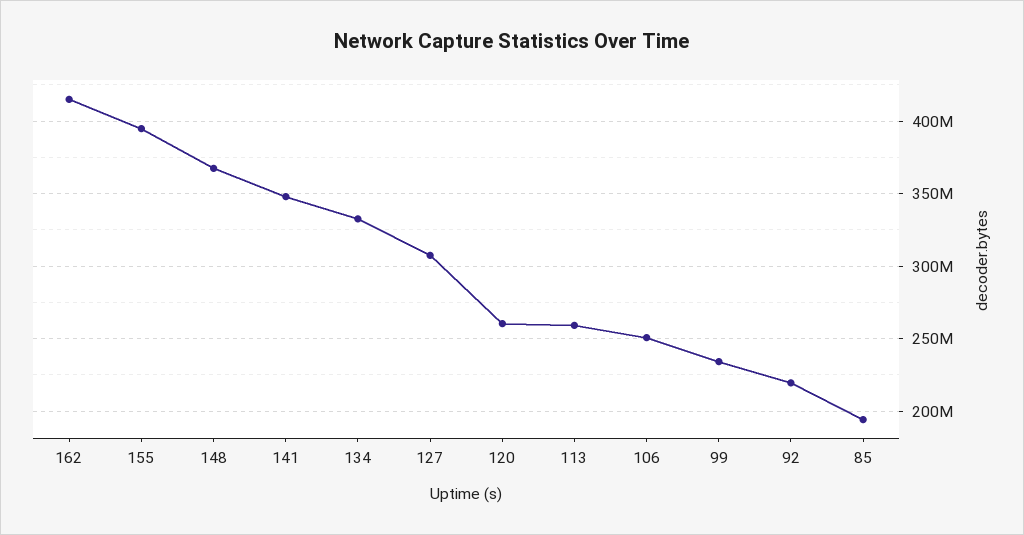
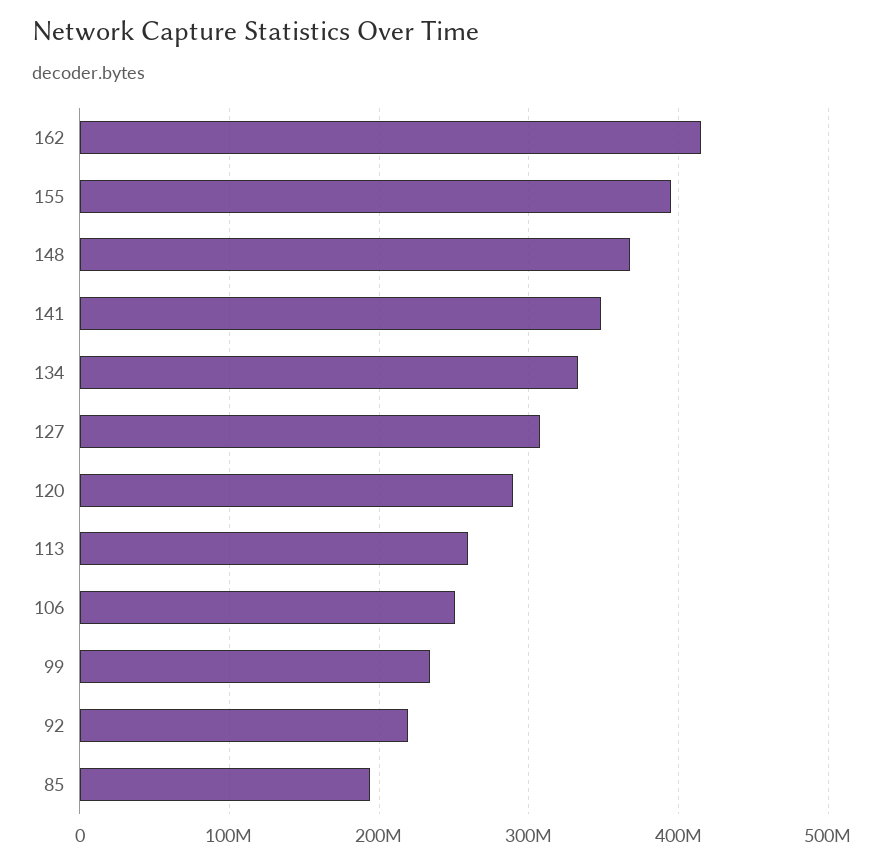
  {
    "162": 415000000,
    "155": 395000000,
    "148": 365000000,
    "141": 350000000,
    "134": 335000000,
    "127": 305000000,
-   "120": 260000000,
+   "120": 290000000,
    "113": 260000000,
    "106": 250000000,
    "99": 235000000,
    "92": 220000000,
    "85": 195000000
  }

